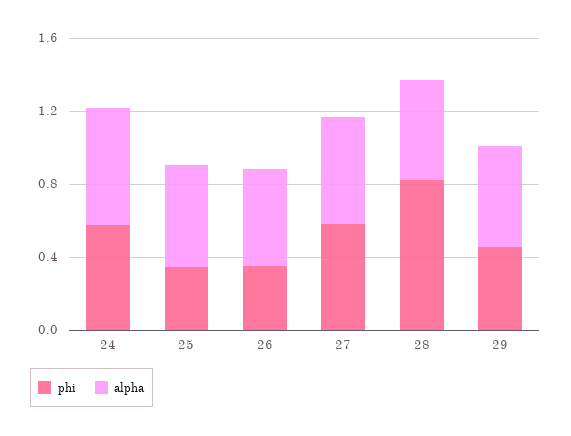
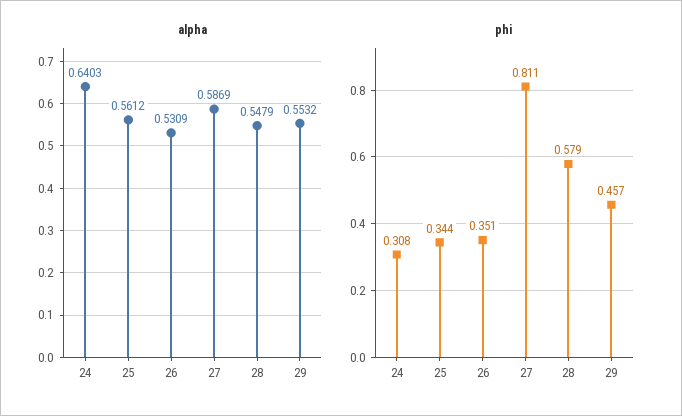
  {
    "phi": {
-     "24": 0.6,
+     "24": 0.308,
      "25": 0.344,
      "26": 0.351,
-     "27": 0.6,
+     "27": 0.811,
-     "28": 0.8,
+     "28": 0.579,
      "29": 0.457
    },
    "alpha": {
      "24": 0.6403,
      "25": 0.5612,
      "26": 0.5309,
      "27": 0.5869,
      "28": 0.5479,
      "29": 0.5532
    }
  }

